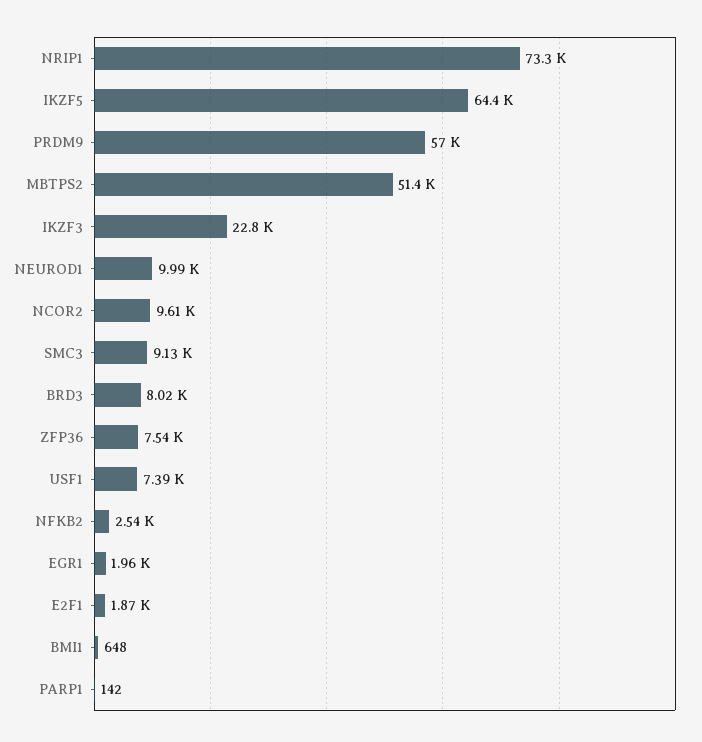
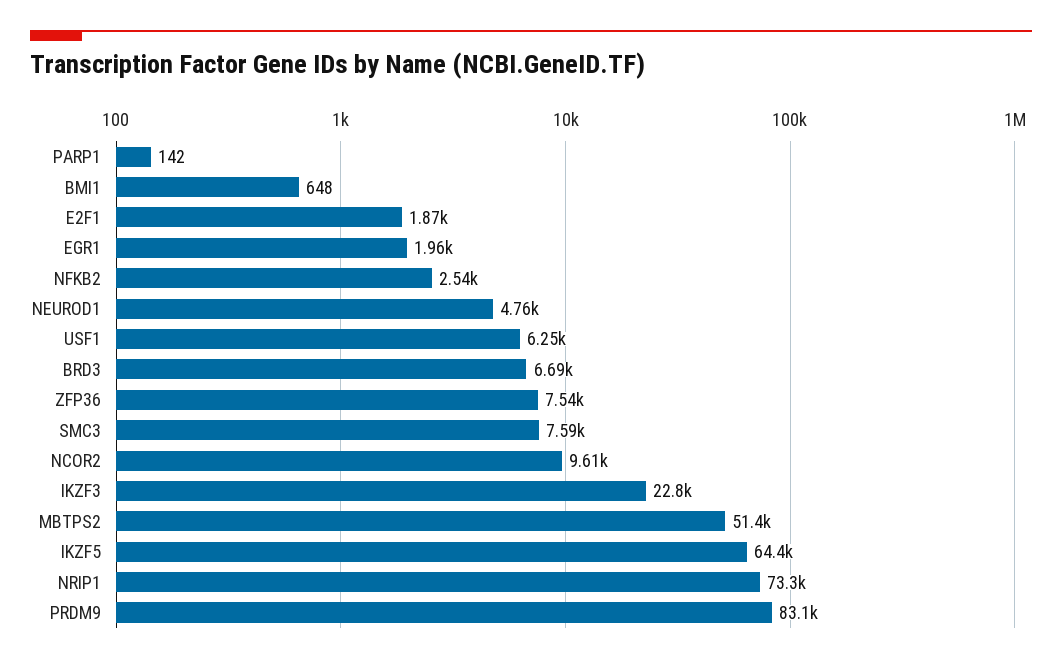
  {
    "NRIP1": 73300,
    "IKZF5": 64400,
-   "PRDM9": 57000,
+   "PRDM9": 83100,
    "MBTPS2": 51400,
    "IKZF3": 22800,
-   "NEUROD1": 9990,
+   "NEUROD1": 4760,
    "NCOR2": 9610,
-   "SMC3": 9130,
+   "SMC3": 7590,
-   "BRD3": 8020,
+   "BRD3": 6690,
    "ZFP36": 7540,
-   "USF1": 7390,
+   "USF1": 6250,
    "NFKB2": 2540,
    "EGR1": 1960,
    "E2F1": 1870,
    "BMI1": 648,
    "PARP1": 142
  }

